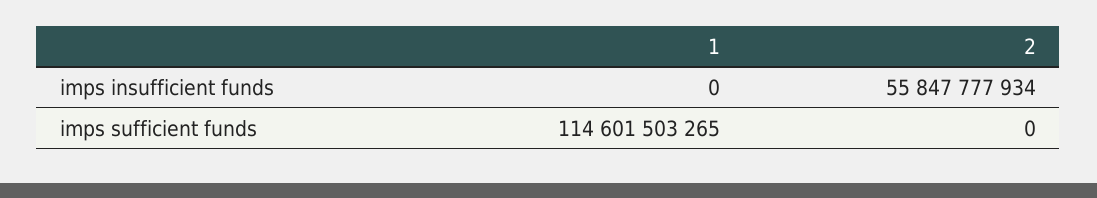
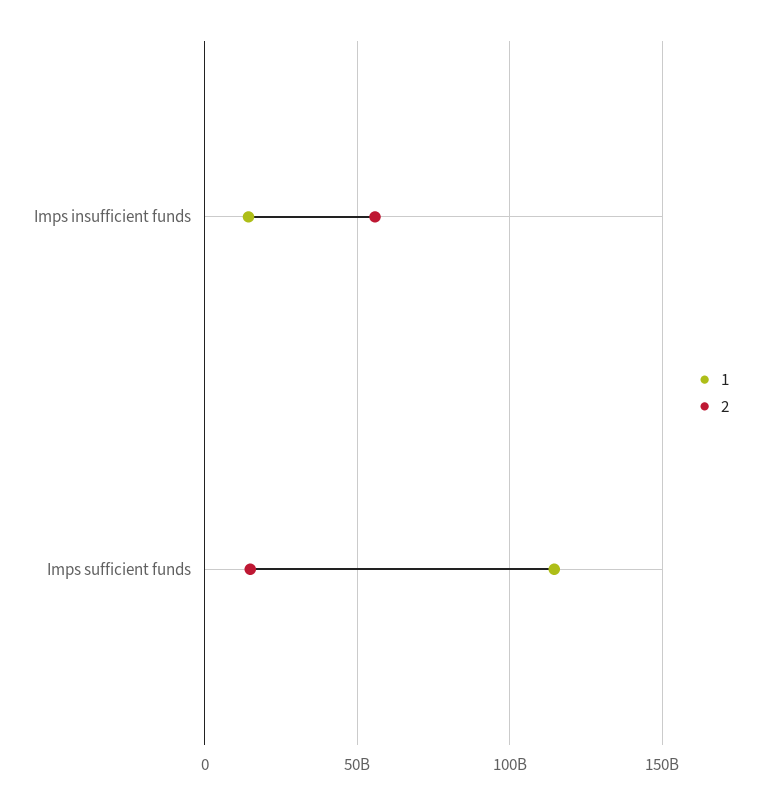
  {
    "1": {
-     "imps insufficient funds": 0,
+     "imps insufficient funds": 15000000000,
      "imps sufficient funds": 114601503265
    },
    "2": {
      "imps insufficient funds": 55847777934,
-     "imps sufficient funds": 0
+     "imps sufficient funds": 15000000000
    }
  }

